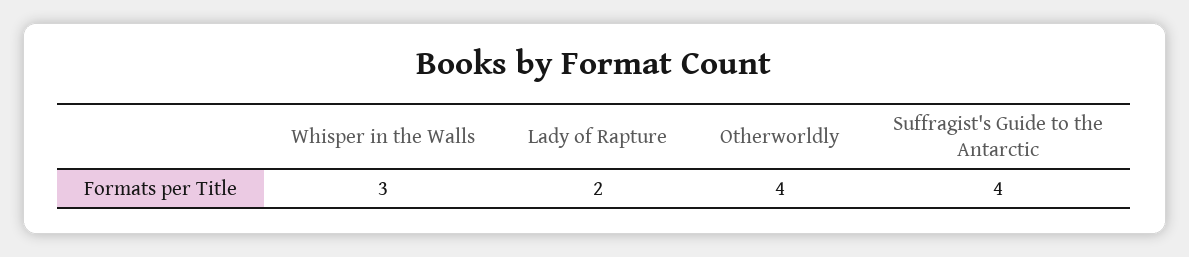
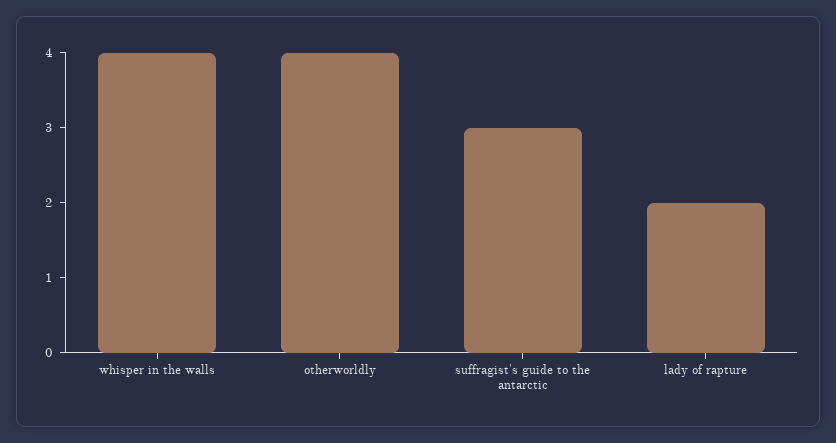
  {
-   "Whisper in the Walls": 3,
+   "Whisper in the Walls": 4,
    "Lady of Rapture": 2,
    "Otherworldly": 4,
-   "Suffragist's Guide to the Antarctic": 4
+   "Suffragist's Guide to the Antarctic": 3
  }

